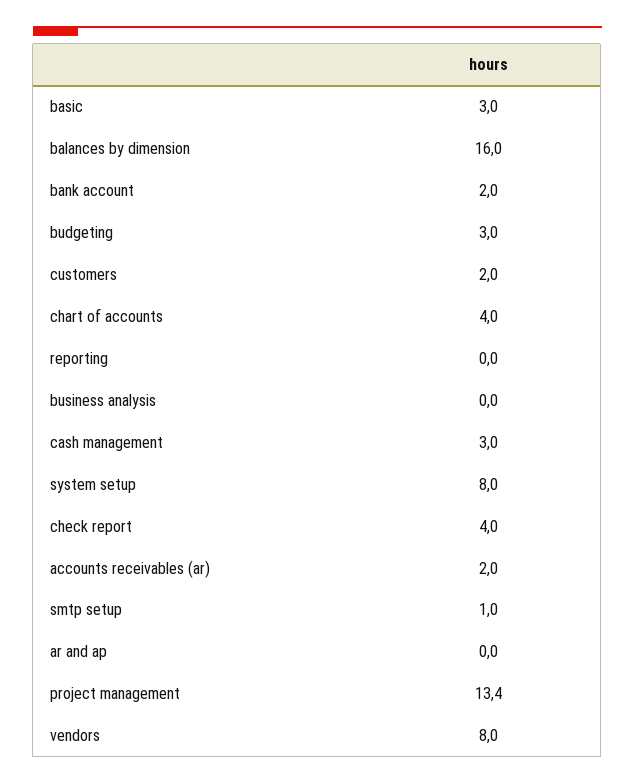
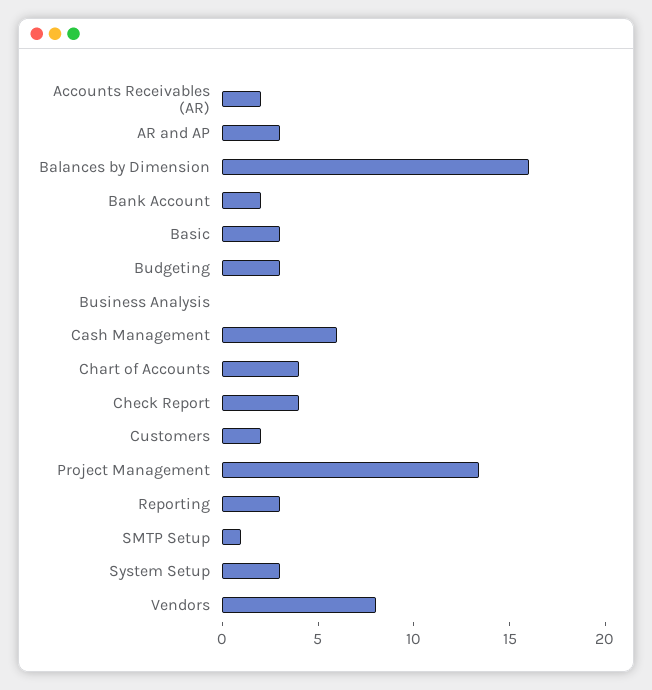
  {
    "basic": 3,
    "balances by dimension": 16,
    "bank account": 2,
    "budgeting": 3,
    "customers": 2,
    "chart of accounts": 4,
-   "reporting": 0,
+   "reporting": 3,
    "business analysis": 0,
-   "cash management": 3,
+   "cash management": 6,
-   "system setup": 8,
+   "system setup": 3,
    "check report": 4,
    "accounts receivables (ar)": 2,
    "smtp setup": 1,
-   "ar and ap": 0,
+   "ar and ap": 3,
    "project management": 13.4,
    "vendors": 8
  }

